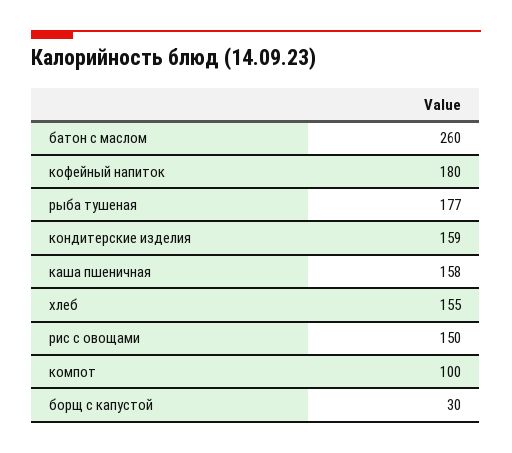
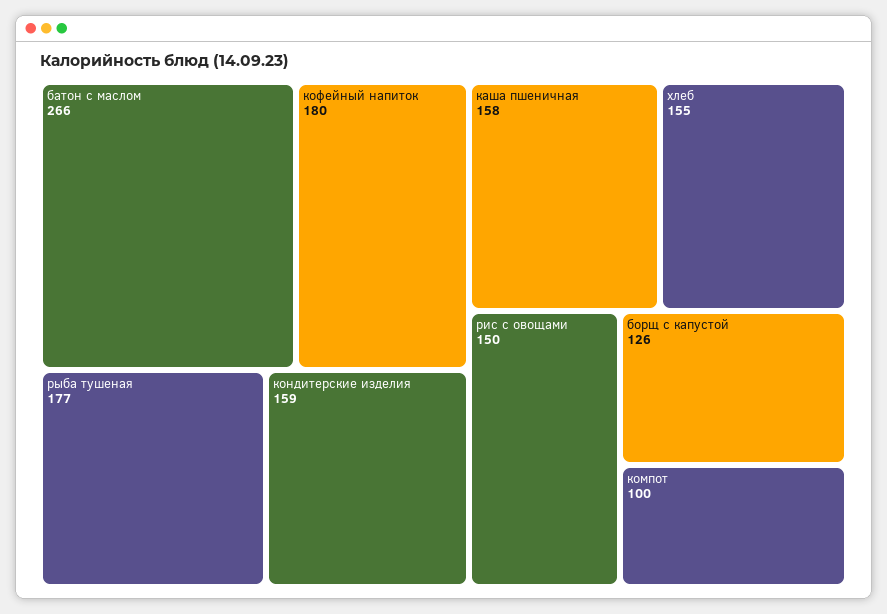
  {
-   "батон с маслом": 260,
+   "батон с маслом": 266,
    "кофейный напиток": 180,
    "рыба тушеная": 177,
    "кондитерские изделия": 159,
    "каша пшеничная": 158,
    "хлеб": 155,
    "рис с овощами": 150,
    "компот": 100,
-   "борщ с капустой": 30
+   "борщ с капустой": 126
  }

